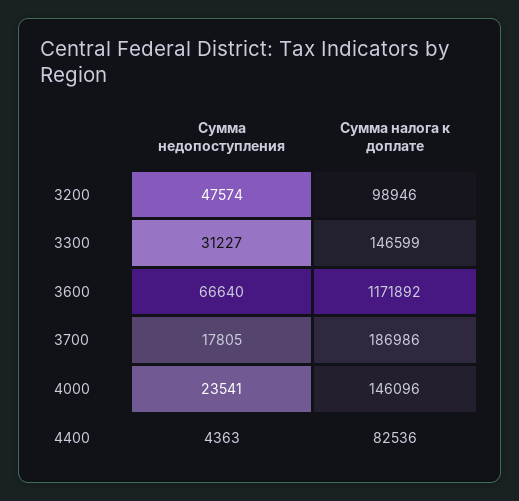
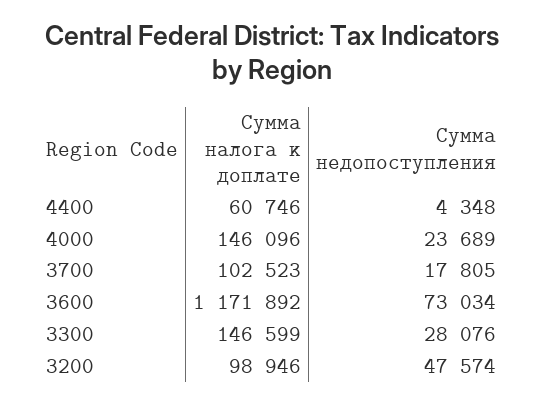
  {
    "Сумма недопоступления": {
      "3200": 47574,
-     "3300": 31227,
+     "3300": 28076,
-     "3600": 66640,
+     "3600": 73034,
      "3700": 17805,
-     "4000": 23541,
+     "4000": 23689,
-     "4400": 4363
+     "4400": 4348
    },
    "Сумма налога к доплате": {
      "3200": 98946,
      "3300": 146599,
      "3600": 1171892,
-     "3700": 186986,
+     "3700": 102523,
      "4000": 146096,
-     "4400": 82536
+     "4400": 60746
    }
  }

